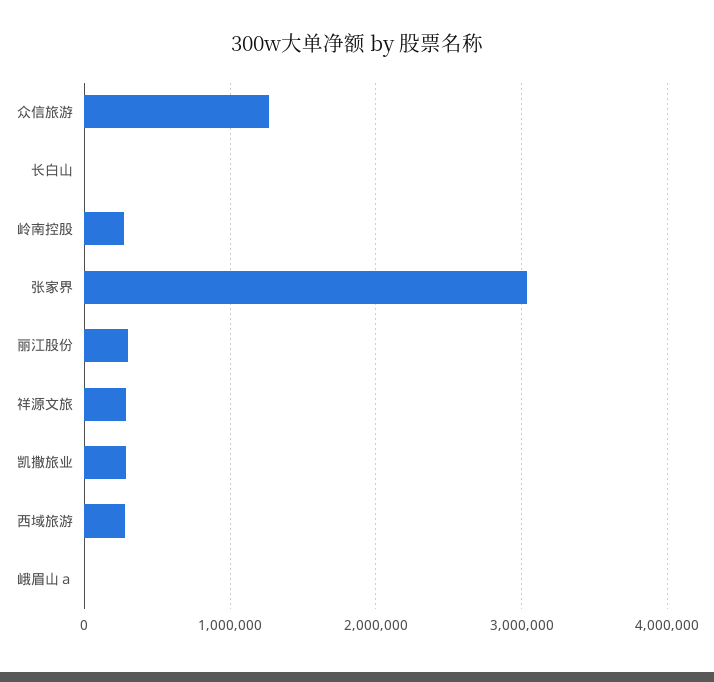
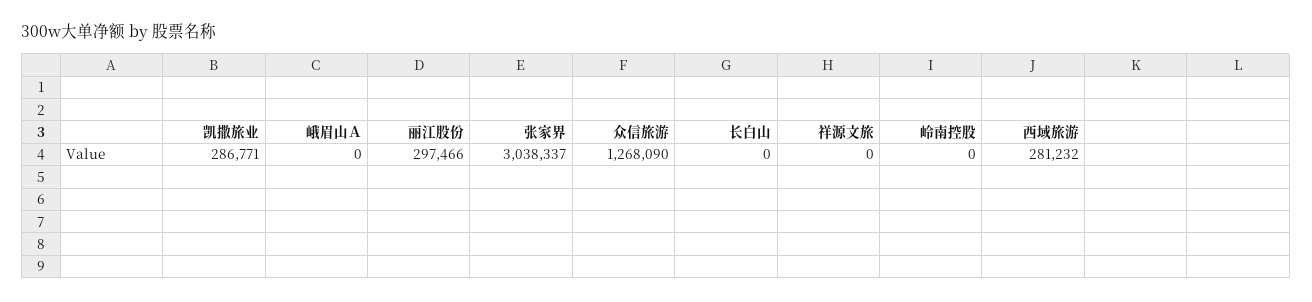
  {
    "众信旅游": 1268090,
    "长白山": 0,
-   "岭南控股": 300000,
+   "岭南控股": 0,
    "张家界": 3038337,
    "丽江股份": 297466,
-   "祥源文旅": 300000,
+   "祥源文旅": 0,
    "凯撒旅业": 286771,
    "西域旅游": 281232,
    "峨眉山ａ": 0
  }

